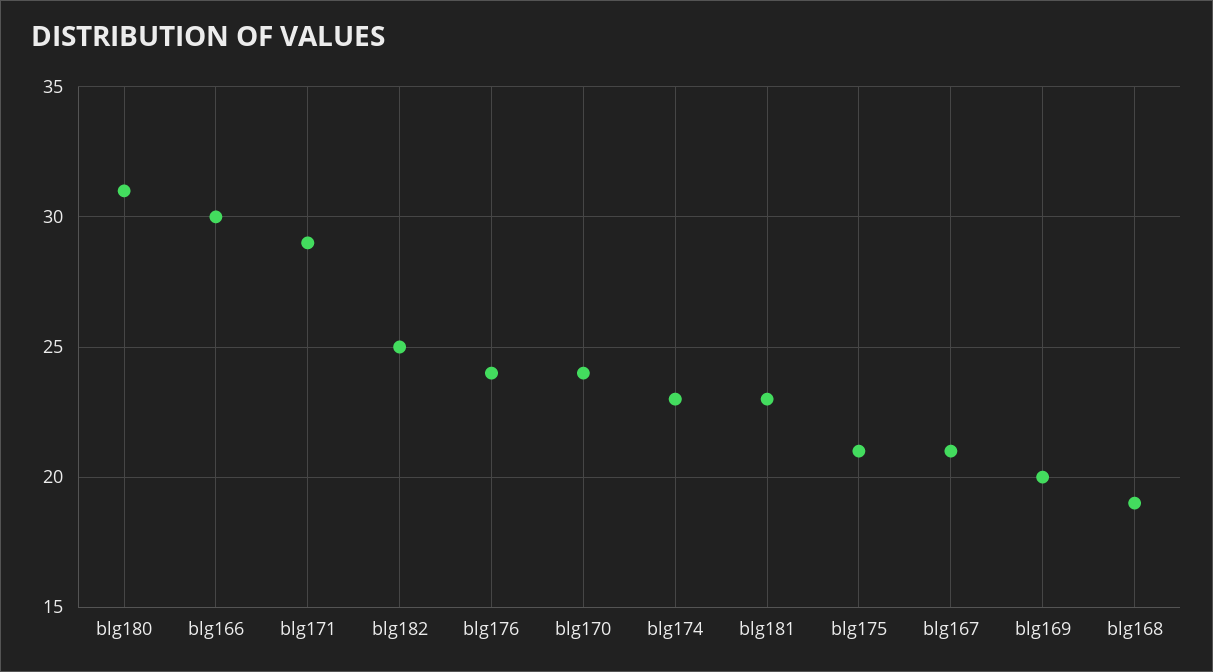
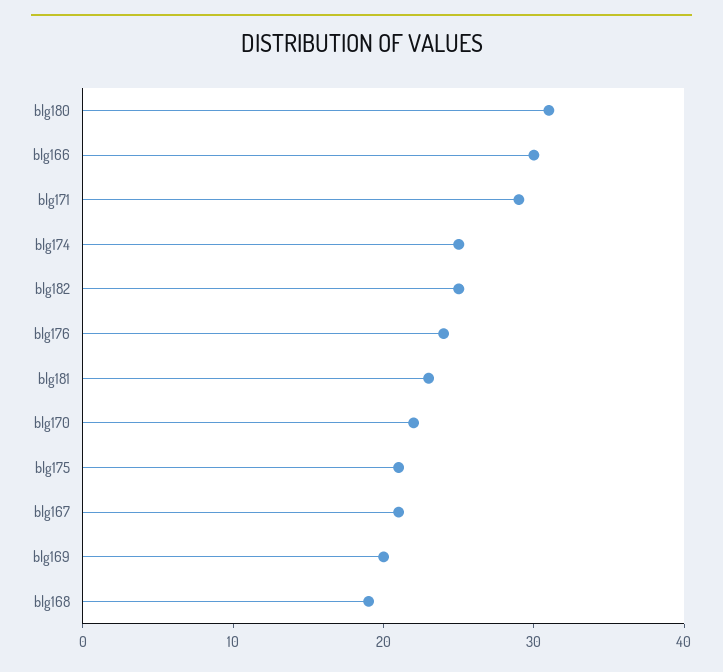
  {
    "blg180": 31,
    "blg166": 30,
    "blg171": 29,
    "blg182": 25,
    "blg176": 24,
-   "blg170": 24,
+   "blg170": 22,
-   "blg174": 23,
+   "blg174": 25,
    "blg181": 23,
    "blg175": 21,
    "blg167": 21,
    "blg169": 20,
    "blg168": 19
  }

